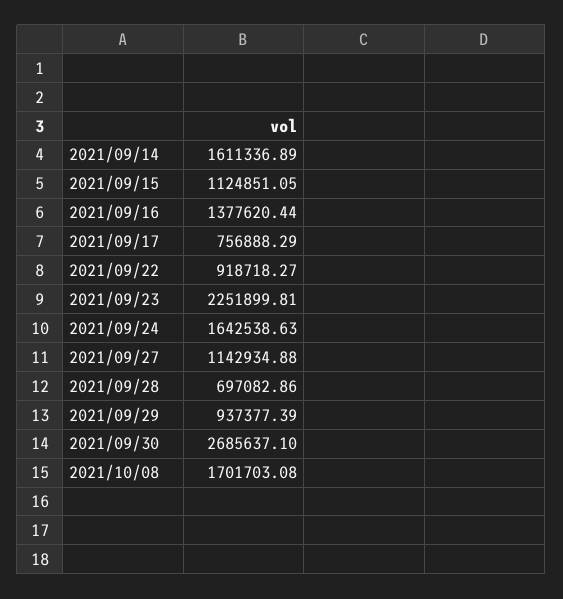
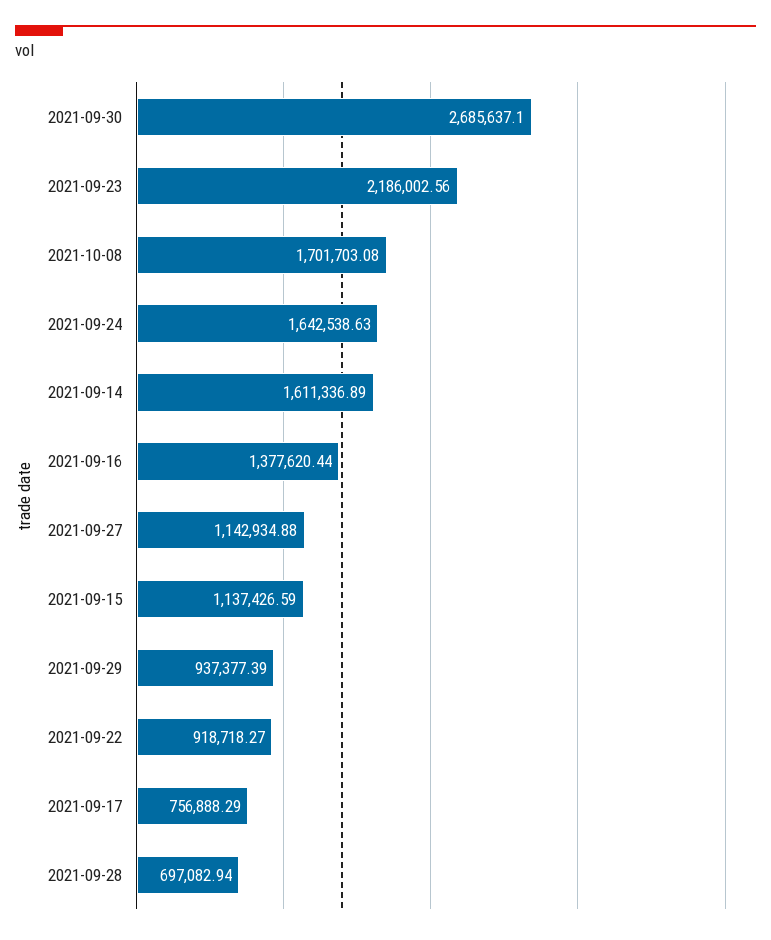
  {
    "2021/09/14": 1611336.89,
-   "2021/09/15": 1124851.05,
+   "2021/09/15": 1137426.59,
    "2021/09/16": 1377620.44,
    "2021/09/17": 756888.29,
    "2021/09/22": 918718.27,
-   "2021/09/23": 2251899.81,
+   "2021/09/23": 2186002.56,
    "2021/09/24": 1642538.63,
    "2021/09/27": 1142934.88,
-   "2021/09/28": 697082.86,
+   "2021/09/28": 697082.94,
    "2021/09/29": 937377.39,
    "2021/09/30": 2685637.1,
    "2021/10/08": 1701703.08
  }

